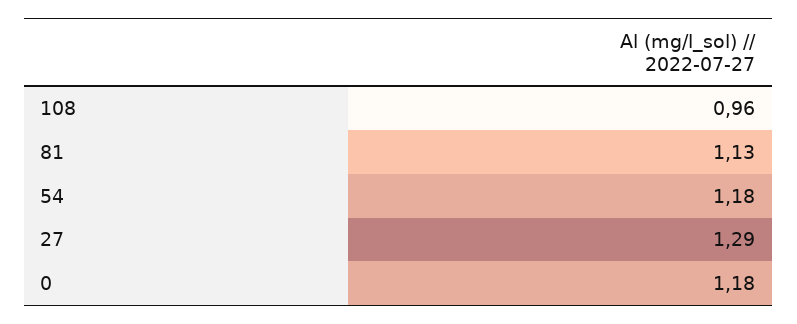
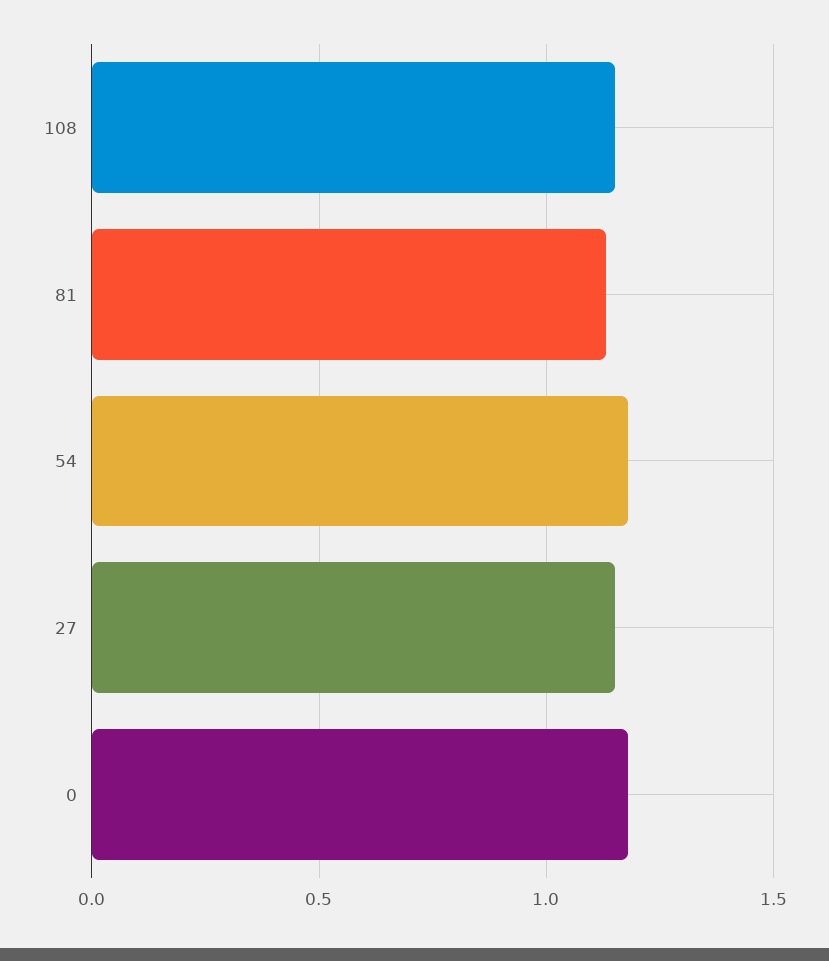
  {
-   "108": 0.96,
+   "108": 1.15,
    "81": 1.13,
    "54": 1.18,
-   "27": 1.29,
+   "27": 1.15,
    "0": 1.18
  }

